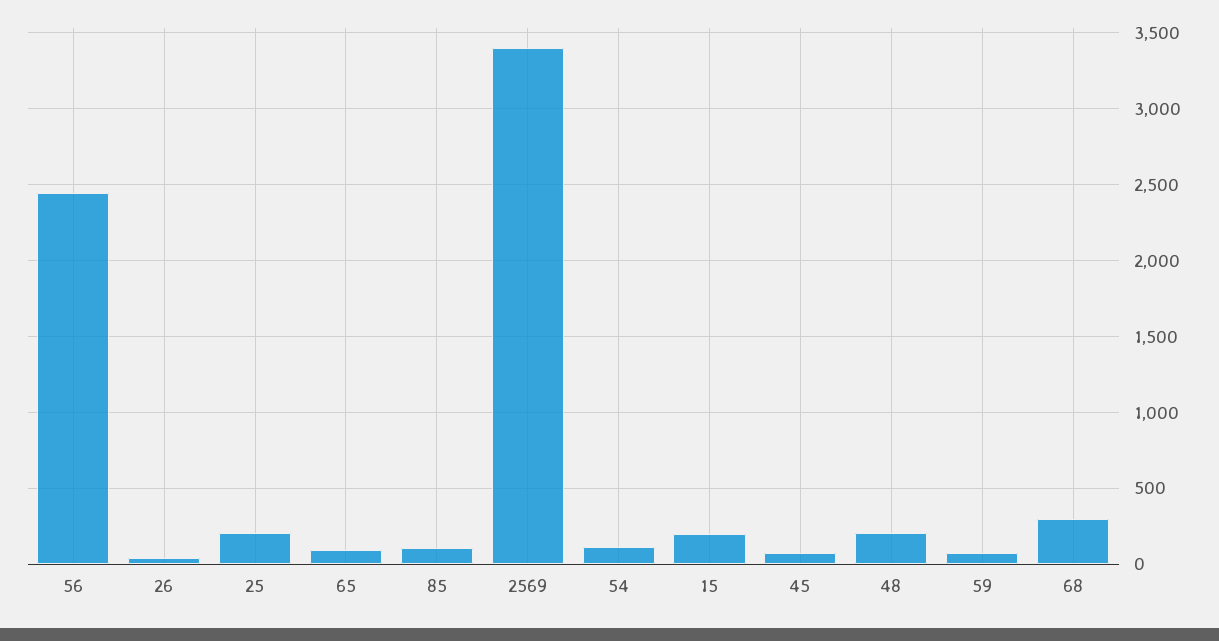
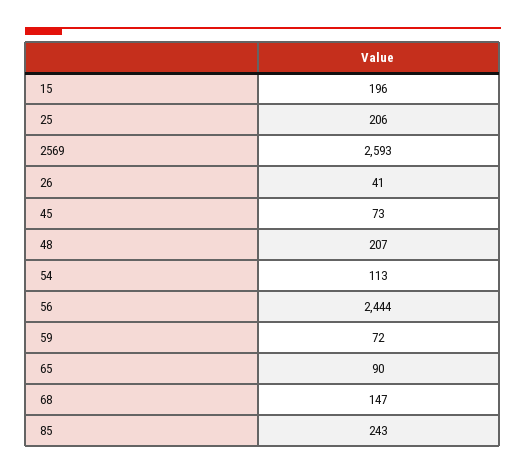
  {
    "56": 2444,
    "26": 41,
    "25": 206,
    "65": 90,
-   "85": 100,
+   "85": 243,
-   "2569": 3400,
+   "2569": 2593,
    "54": 113,
    "15": 196,
    "45": 73,
    "48": 207,
    "59": 72,
-   "68": 300
+   "68": 147
  }

